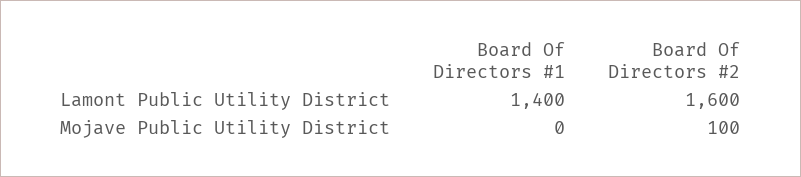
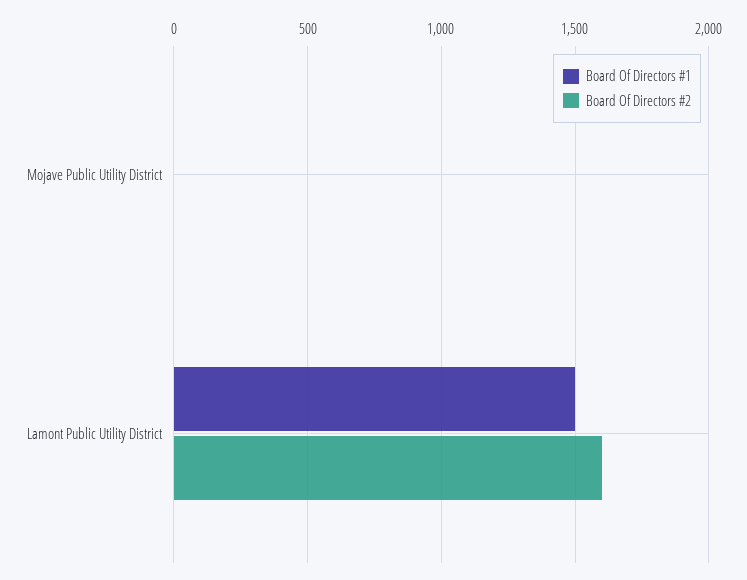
  {
    "Board Of Directors #1": {
-     "Lamont Public Utility District": 1400,
+     "Lamont Public Utility District": 1500,
      "Mojave Public Utility District": 0
    },
    "Board Of Directors #2": {
      "Lamont Public Utility District": 1600,
-     "Mojave Public Utility District": 100
+     "Mojave Public Utility District": 0
    }
  }

